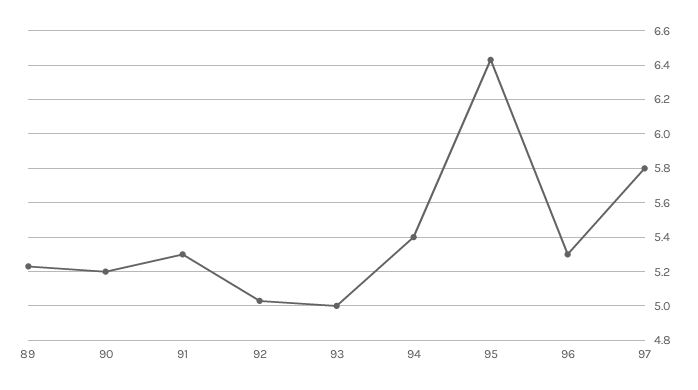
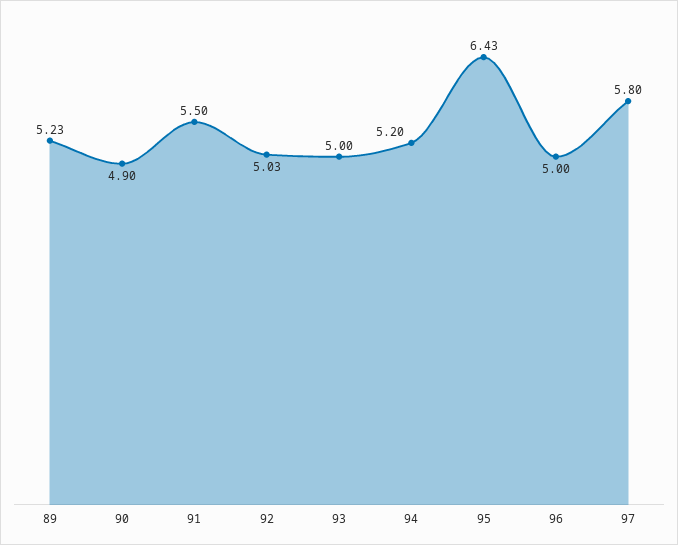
  {
    "89": 5.23,
-   "90": 5.2,
+   "90": 4.9,
-   "91": 5.3,
+   "91": 5.5,
    "92": 5.03,
    "93": 5,
-   "94": 5.4,
+   "94": 5.2,
    "95": 6.43,
-   "96": 5.3,
+   "96": 5,
    "97": 5.8
  }

